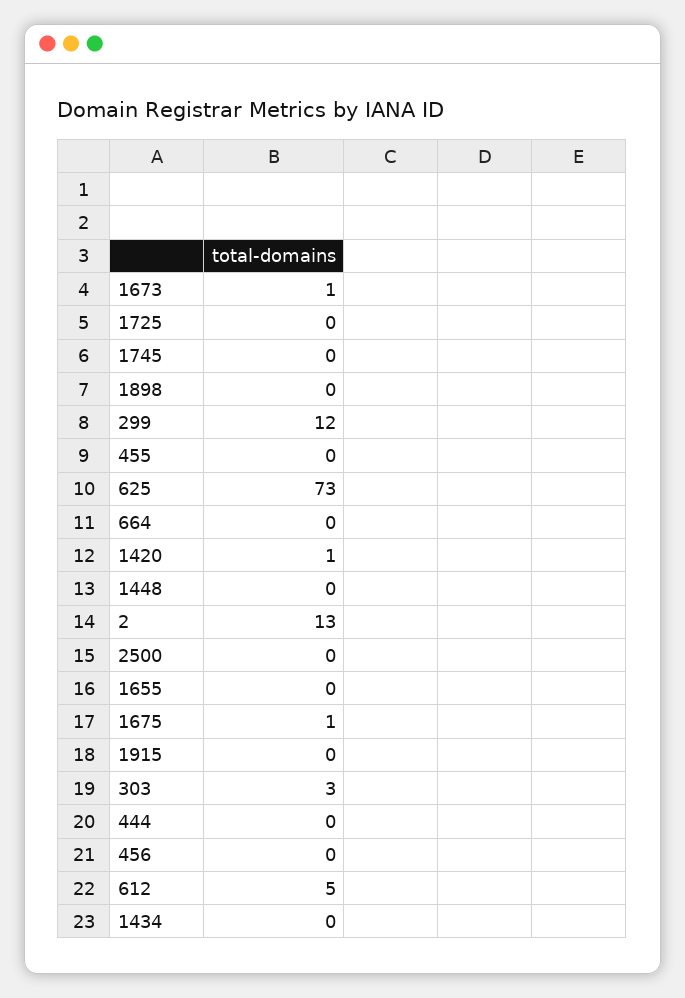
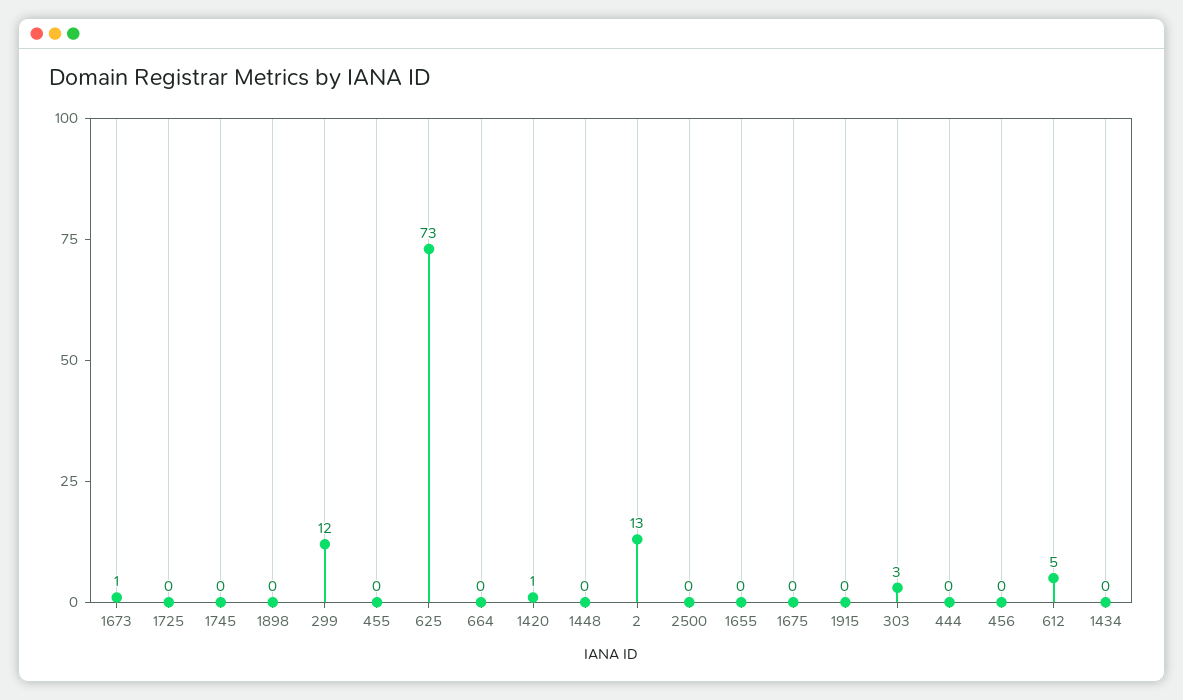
  {
    "1673": 1,
    "1725": 0,
    "1745": 0,
    "1898": 0,
    "299": 12,
    "455": 0,
    "625": 73,
    "664": 0,
    "1420": 1,
    "1448": 0,
    "2": 13,
    "2500": 0,
    "1655": 0,
-   "1675": 1,
+   "1675": 0,
    "1915": 0,
    "303": 3,
    "444": 0,
    "456": 0,
    "612": 5,
    "1434": 0
  }

